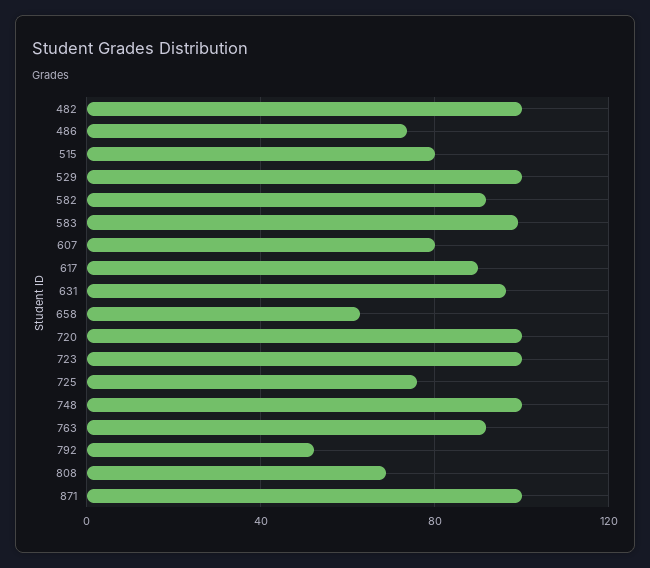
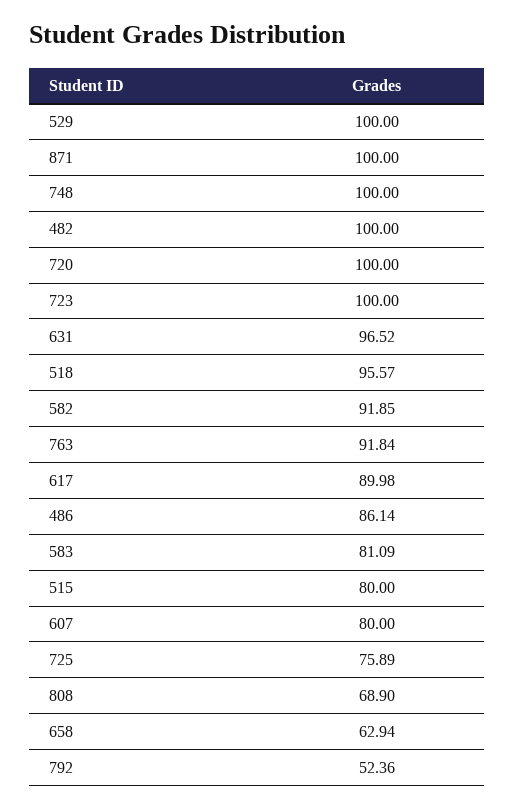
  {
    "482": 100,
-   "486": 75,
+   "486": 86.14,
    "515": 80,
    "529": 100,
    "582": 91.85,
-   "583": 100,
+   "583": 81.09,
    "607": 80,
    "617": 89.98,
    "631": 96.52,
    "658": 62.94,
    "720": 100,
    "723": 100,
    "725": 75.89,
    "748": 100,
    "763": 91.84,
    "792": 52.36,
    "808": 68.9,
-   "871": 100
+   "871": 100,
+   "518": 95.57
  }

